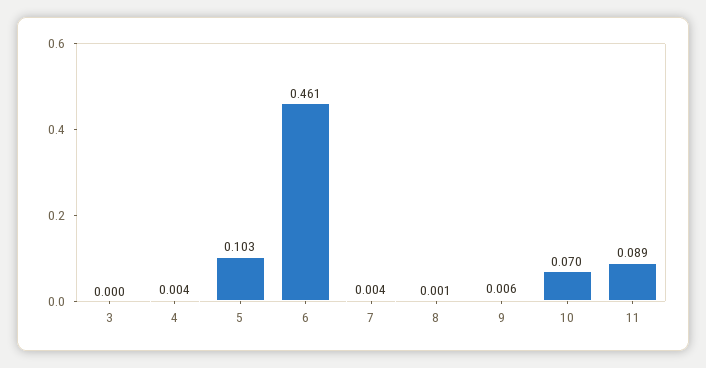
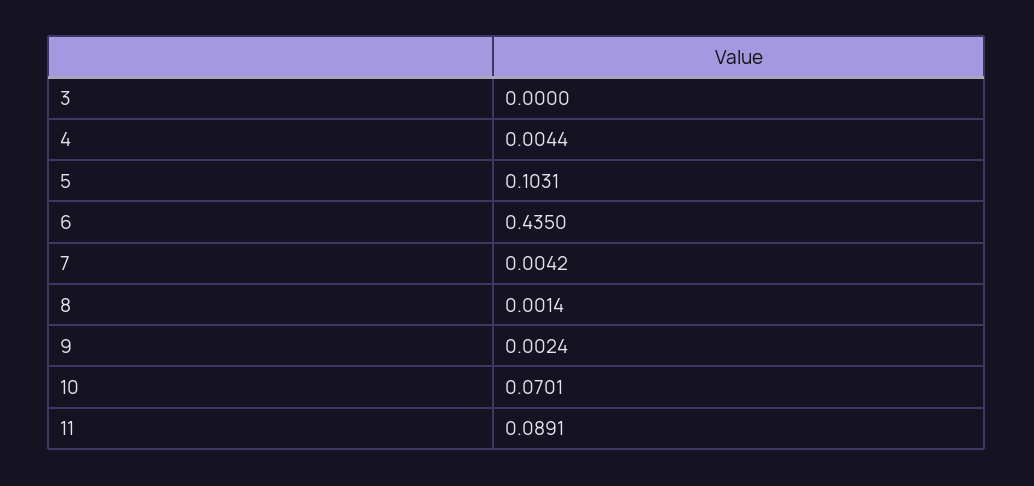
  {
    "3": 0,
    "4": 0.0044,
    "5": 0.1031,
-   "6": 0.461,
+   "6": 0.435,
    "7": 0.0042,
    "8": 0.0014,
-   "9": 0.006,
+   "9": 0.0024,
    "10": 0.0701,
    "11": 0.0891
  }

